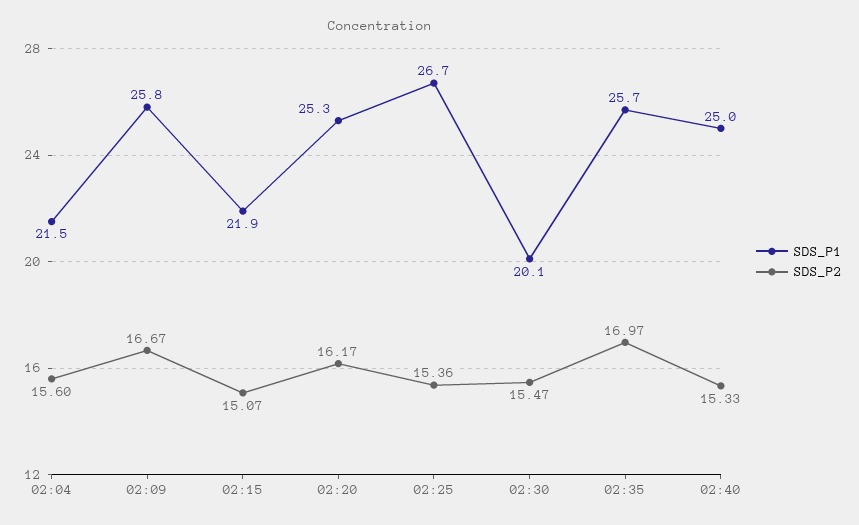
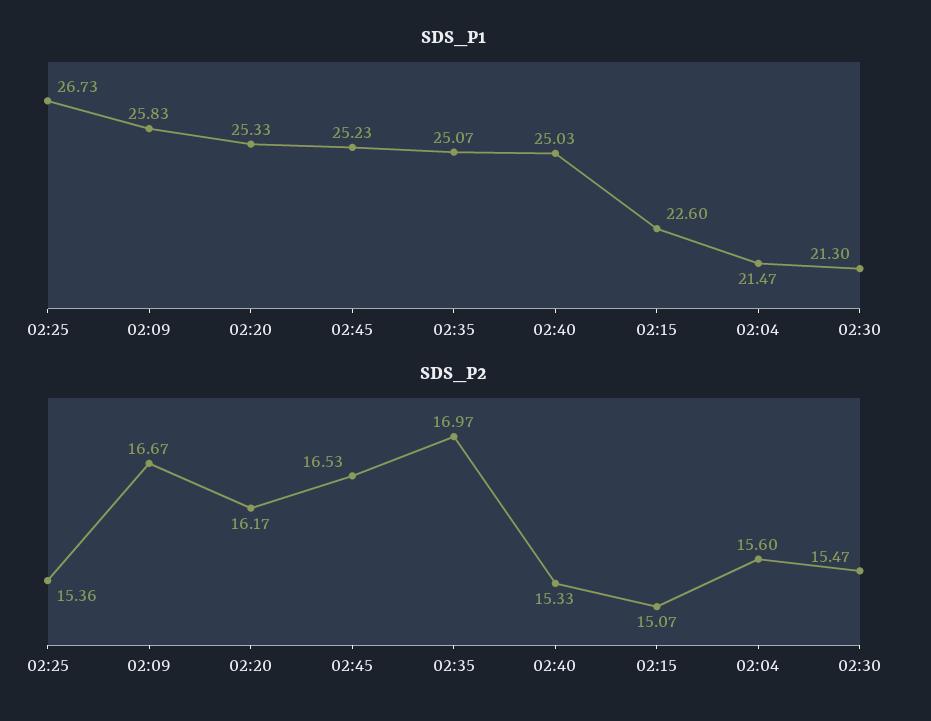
  {
    "SDS_P1": {
      "02:04": 21.47,
      "02:09": 25.83,
-     "02:15": 21.9,
+     "02:15": 22.6,
      "02:20": 25.33,
      "02:25": 26.73,
-     "02:30": 20.1,
+     "02:30": 21.3,
-     "02:35": 25.7,
+     "02:35": 25.07,
-     "02:40": 25.03
+     "02:40": 25.03,
+     "02:45": 25.23
    },
    "SDS_P2": {
      "02:04": 15.6,
      "02:09": 16.67,
      "02:15": 15.07,
      "02:20": 16.17,
      "02:25": 15.36,
      "02:30": 15.47,
      "02:35": 16.97,
-     "02:40": 15.33
+     "02:40": 15.33,
+     "02:45": 16.53
    }
  }

